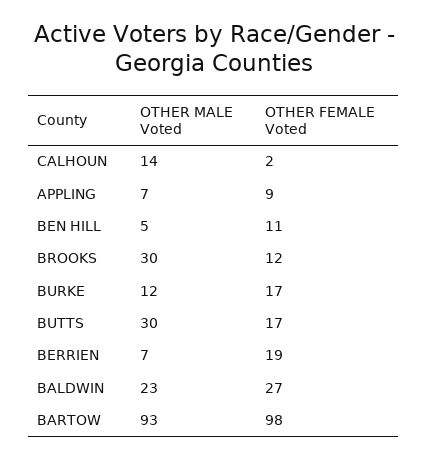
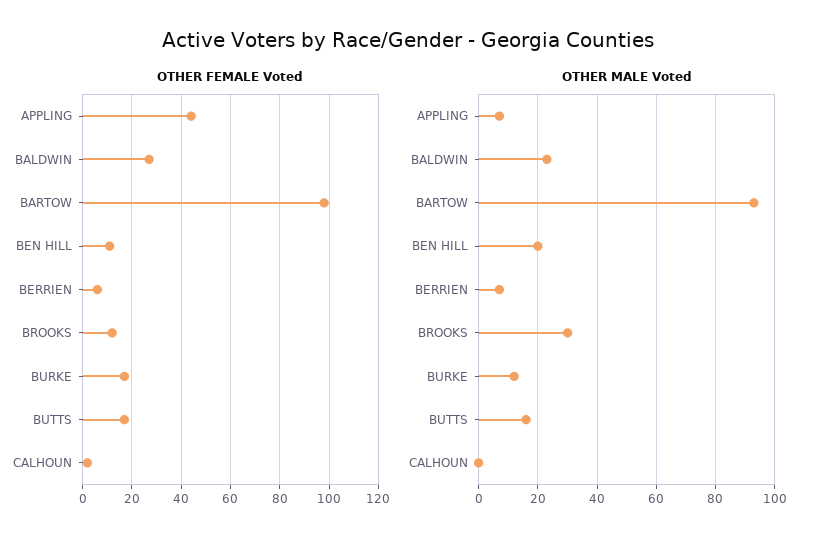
  {
    "OTHER MALE Voted": {
-     "CALHOUN": 14,
+     "CALHOUN": 0,
      "APPLING": 7,
-     "BEN HILL": 5,
+     "BEN HILL": 20,
      "BROOKS": 30,
      "BURKE": 12,
-     "BUTTS": 30,
+     "BUTTS": 15,
      "BERRIEN": 7,
      "BALDWIN": 23,
      "BARTOW": 93
    },
    "OTHER FEMALE Voted": {
      "CALHOUN": 2,
-     "APPLING": 9,
+     "APPLING": 45,
      "BEN HILL": 11,
      "BROOKS": 12,
      "BURKE": 17,
      "BUTTS": 17,
-     "BERRIEN": 19,
+     "BERRIEN": 5,
      "BALDWIN": 27,
      "BARTOW": 98
    }
  }

